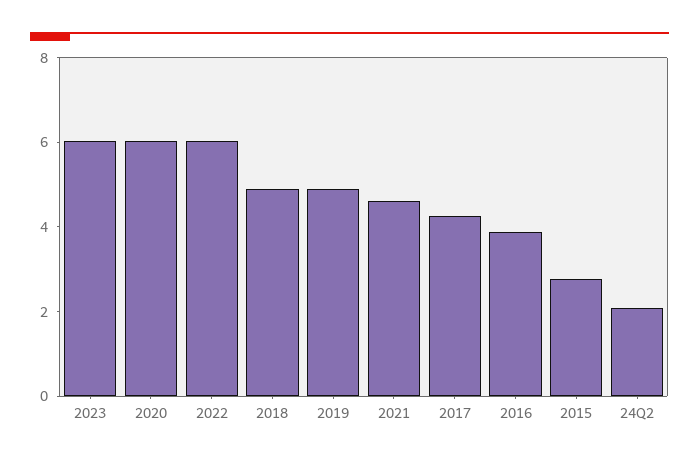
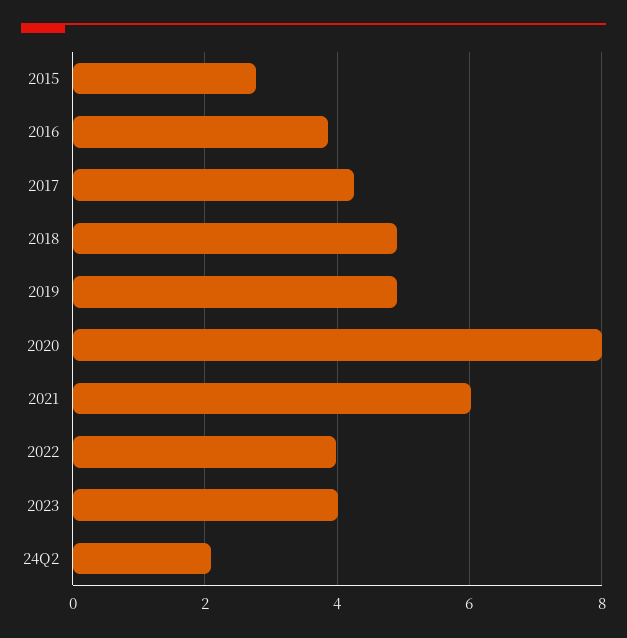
  {
-   "2023": 6,
+   "2023": 4,
-   "2020": 6,
+   "2020": 8,
-   "2022": 6,
+   "2022": 4,
    "2018": 5,
    "2019": 5,
-   "2021": 4.5,
+   "2021": 6,
    "2017": 4.2,
    "2016": 3.8,
    "2015": 2.8,
    "24Q2": 2
  }

